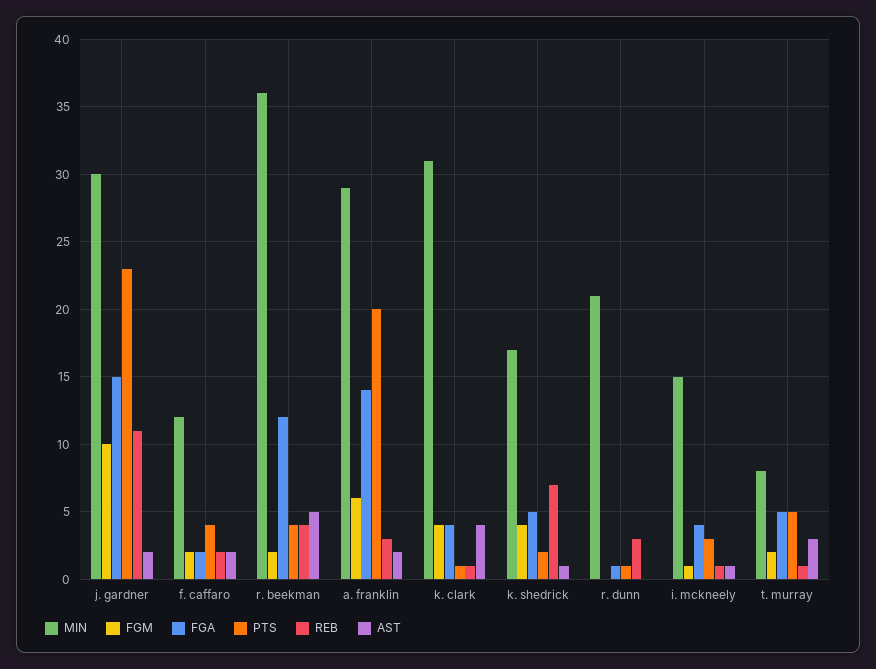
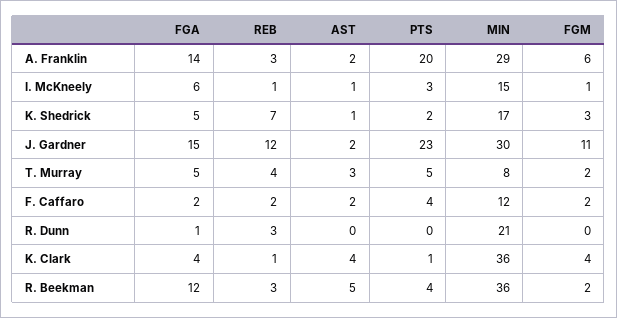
  {
    "MIN": {
      "j. gardner": 30,
      "f. caffaro": 12,
      "r. beekman": 36,
      "a. franklin": 29,
-     "k. clark": 31,
+     "k. clark": 36,
      "k. shedrick": 17,
      "r. dunn": 21,
      "i. mckneely": 15,
      "t. murray": 8
    },
    "FGM": {
-     "j. gardner": 10,
+     "j. gardner": 11,
      "f. caffaro": 2,
      "r. beekman": 2,
      "a. franklin": 6,
      "k. clark": 4,
-     "k. shedrick": 4,
+     "k. shedrick": 3,
      "r. dunn": 0,
      "i. mckneely": 1,
      "t. murray": 2
    },
    "FGA": {
      "j. gardner": 15,
      "f. caffaro": 2,
      "r. beekman": 12,
      "a. franklin": 14,
      "k. clark": 4,
      "k. shedrick": 5,
      "r. dunn": 1,
-     "i. mckneely": 4,
+     "i. mckneely": 6,
      "t. murray": 5
    },
    "PTS": {
      "j. gardner": 23,
      "f. caffaro": 4,
      "r. beekman": 4,
      "a. franklin": 20,
      "k. clark": 1,
      "k. shedrick": 2,
-     "r. dunn": 1,
+     "r. dunn": 0,
      "i. mckneely": 3,
      "t. murray": 5
    },
    "REB": {
-     "j. gardner": 11,
+     "j. gardner": 12,
      "f. caffaro": 2,
-     "r. beekman": 4,
+     "r. beekman": 3,
      "a. franklin": 3,
      "k. clark": 1,
      "k. shedrick": 7,
      "r. dunn": 3,
      "i. mckneely": 1,
-     "t. murray": 1
+     "t. murray": 4
    },
    "AST": {
      "j. gardner": 2,
      "f. caffaro": 2,
      "r. beekman": 5,
      "a. franklin": 2,
      "k. clark": 4,
      "k. shedrick": 1,
      "r. dunn": 0,
      "i. mckneely": 1,
      "t. murray": 3
    }
  }

